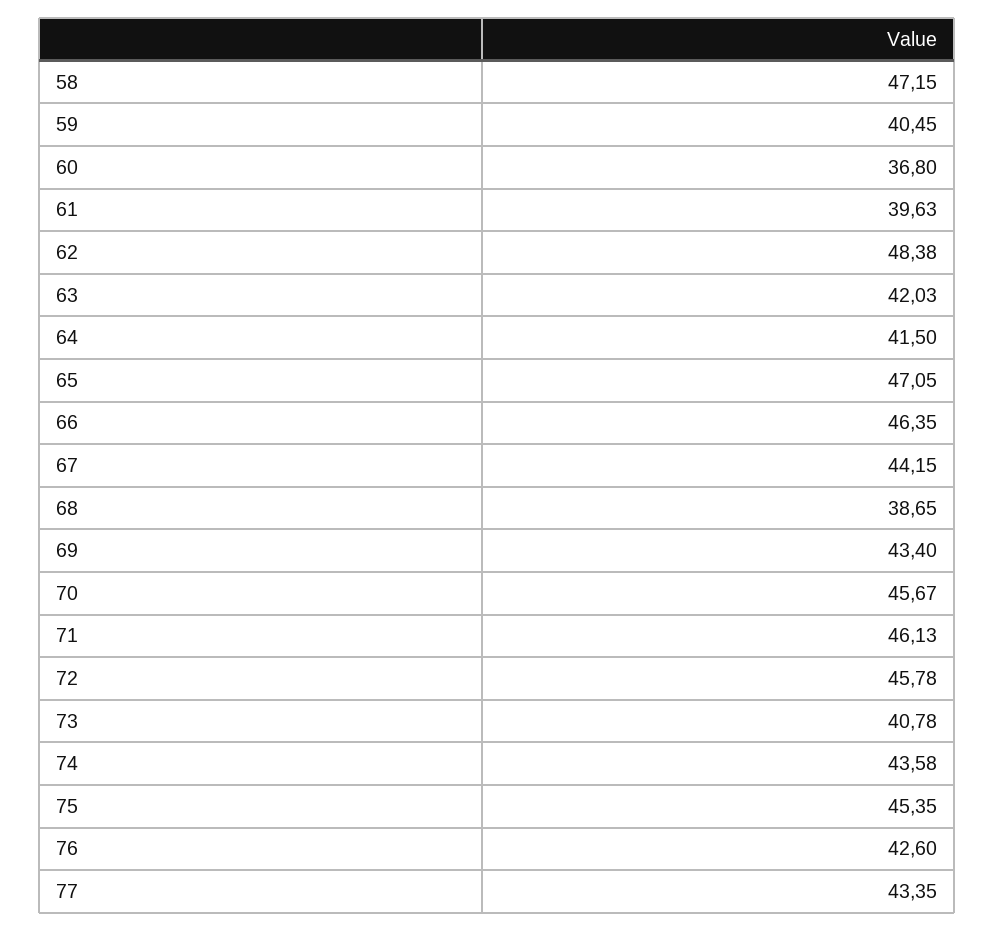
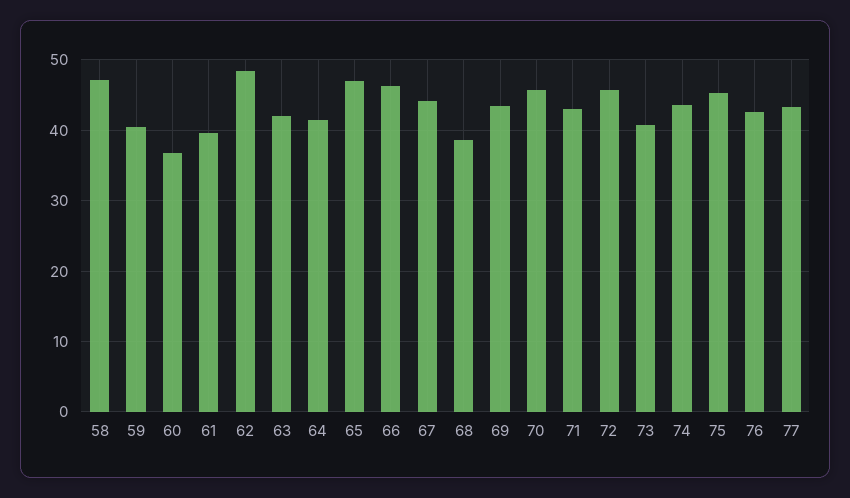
  {
    "58": 47.15,
    "59": 40.45,
    "60": 36.8,
    "61": 39.63,
    "62": 48.38,
    "63": 42.03,
    "64": 41.5,
    "65": 47.05,
    "66": 46.35,
    "67": 44.15,
    "68": 38.65,
    "69": 43.4,
    "70": 45.67,
-   "71": 46.13,
+   "71": 43,
    "72": 45.78,
    "73": 40.78,
    "74": 43.58,
    "75": 45.35,
    "76": 42.6,
    "77": 43.35
  }

